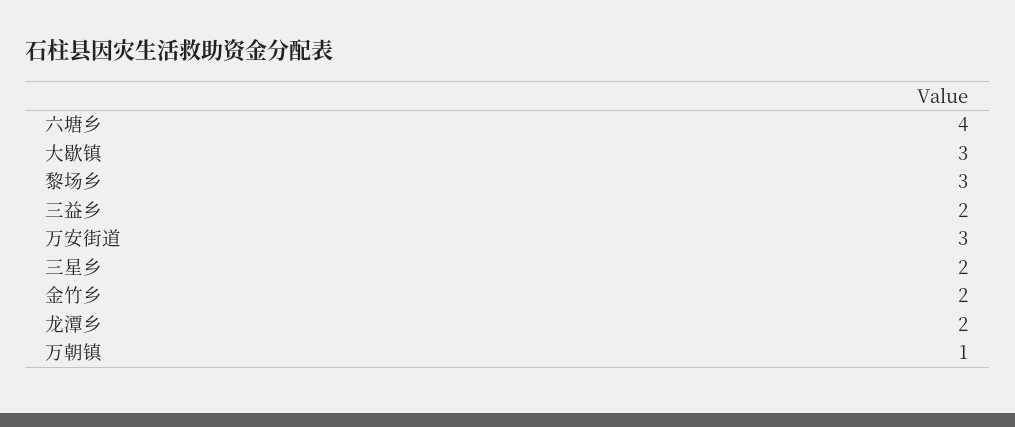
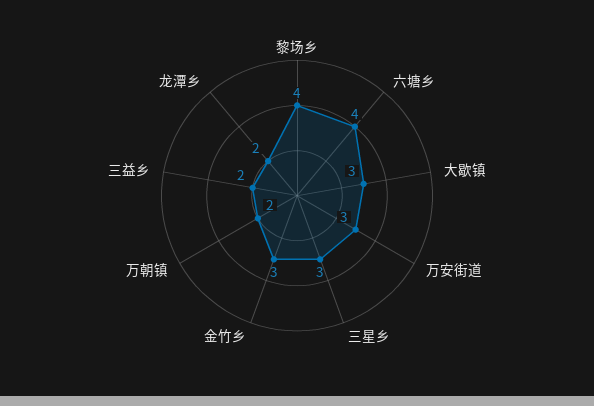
  {
    "六塘乡": 4,
    "大歇镇": 3,
-   "黎场乡": 3,
+   "黎场乡": 4,
    "三益乡": 2,
    "万安街道": 3,
-   "三星乡": 2,
+   "三星乡": 3,
-   "金竹乡": 2,
+   "金竹乡": 3,
    "龙潭乡": 2,
-   "万朝镇": 1
+   "万朝镇": 2
  }

